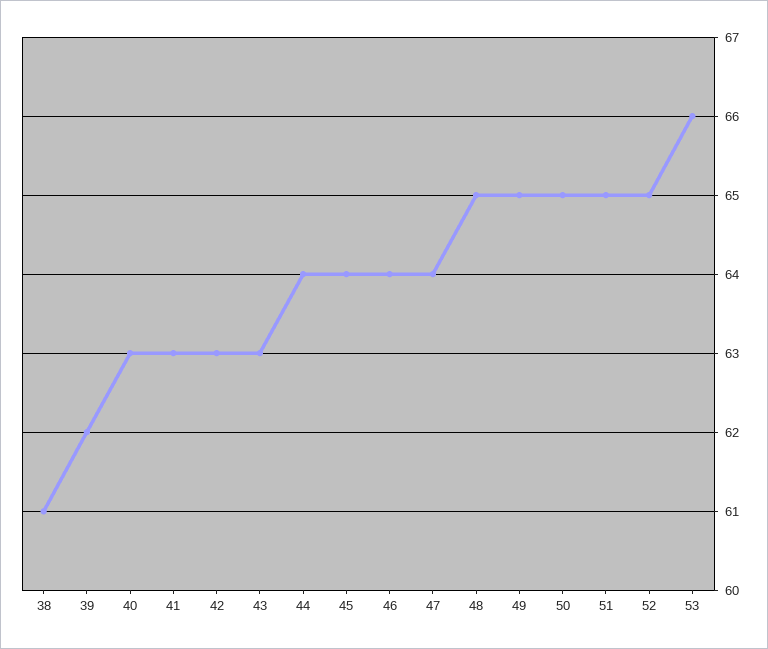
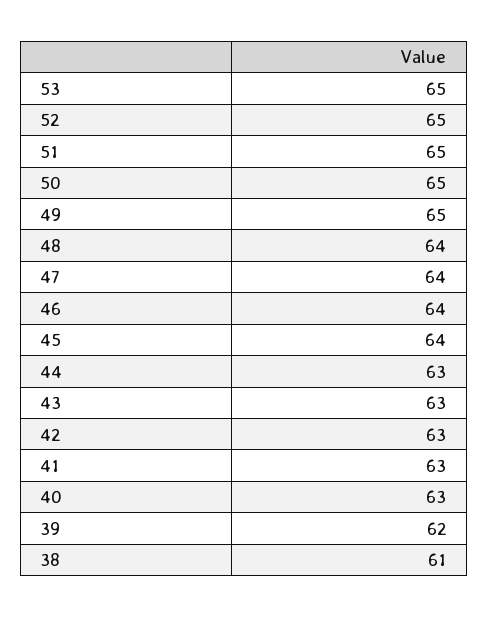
  {
    "38": 61,
    "39": 62,
    "40": 63,
    "41": 63,
    "42": 63,
    "43": 63,
-   "44": 64,
+   "44": 63,
    "45": 64,
    "46": 64,
    "47": 64,
-   "48": 65,
+   "48": 64,
    "49": 65,
    "50": 65,
    "51": 65,
    "52": 65,
-   "53": 66
+   "53": 65
  }

